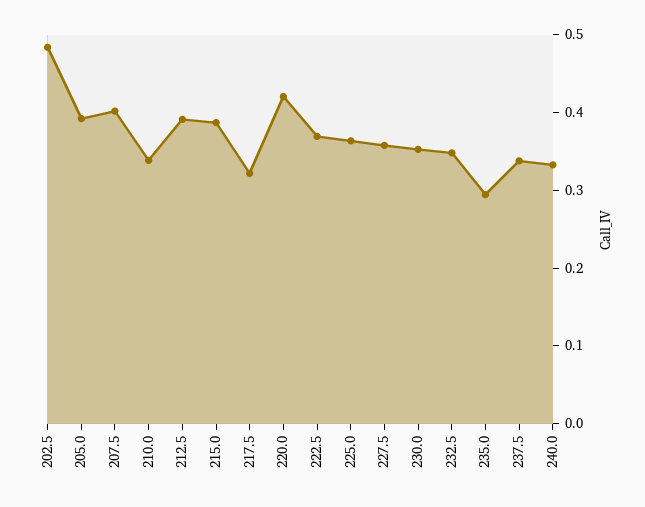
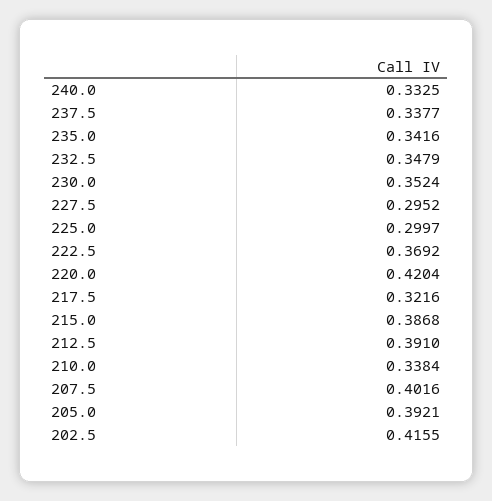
  {
-   "202.5": 0.48,
+   "202.5": 0.4155,
    "205.0": 0.3921,
    "207.5": 0.4016,
    "210.0": 0.3384,
    "212.5": 0.391,
    "215.0": 0.3868,
    "217.5": 0.3216,
    "220.0": 0.4204,
    "222.5": 0.3692,
-   "225.0": 0.36,
+   "225.0": 0.2997,
-   "227.5": 0.36,
+   "227.5": 0.2952,
    "230.0": 0.3524,
    "232.5": 0.3479,
-   "235.0": 0.3,
+   "235.0": 0.3416,
    "237.5": 0.3377,
    "240.0": 0.3325
  }

